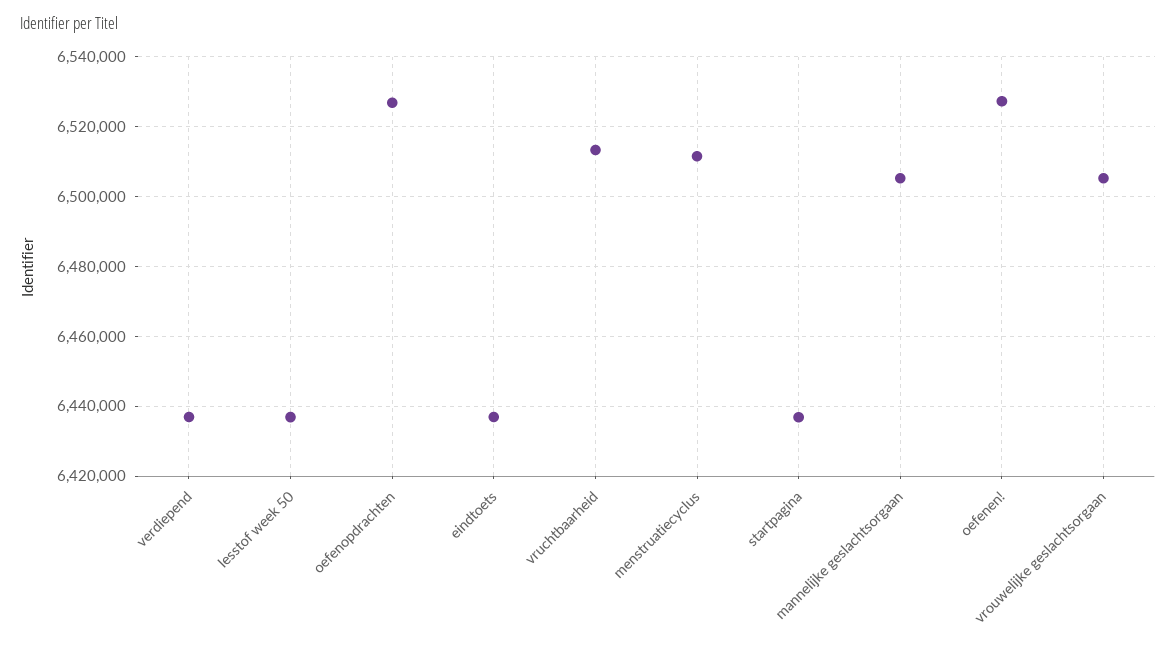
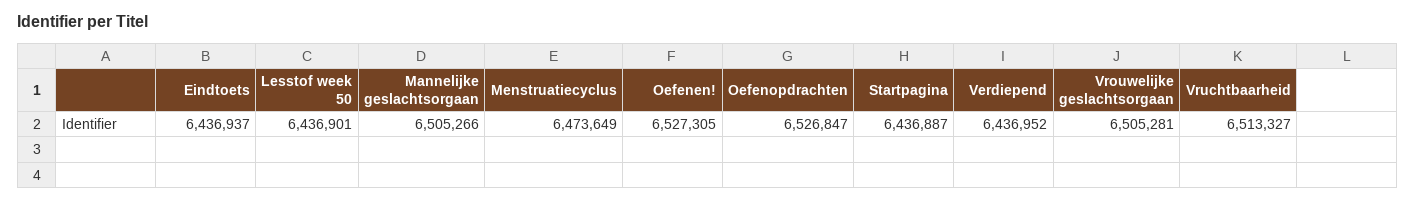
  {
    "verdiepend": 6436952,
    "lesstof week 50": 6436901,
    "oefenopdrachten": 6526847,
    "eindtoets": 6436937,
    "vruchtbaarheid": 6513327,
-   "menstruatiecyclus": 6512000,
+   "menstruatiecyclus": 6473649,
    "startpagina": 6436887,
    "mannelijke geslachtsorgaan": 6505266,
    "oefenen!": 6527305,
    "vrouwelijke geslachtsorgaan": 6505281
  }

